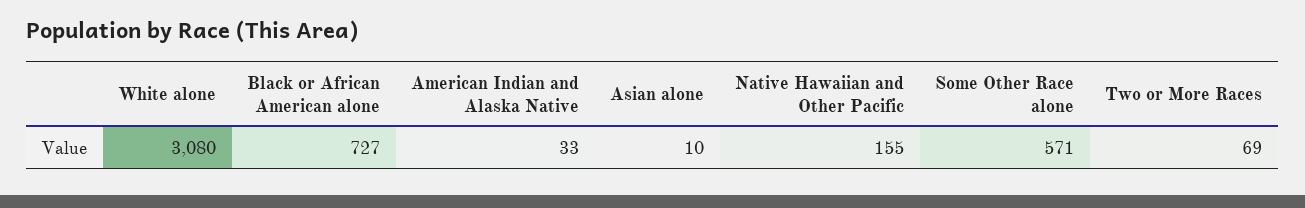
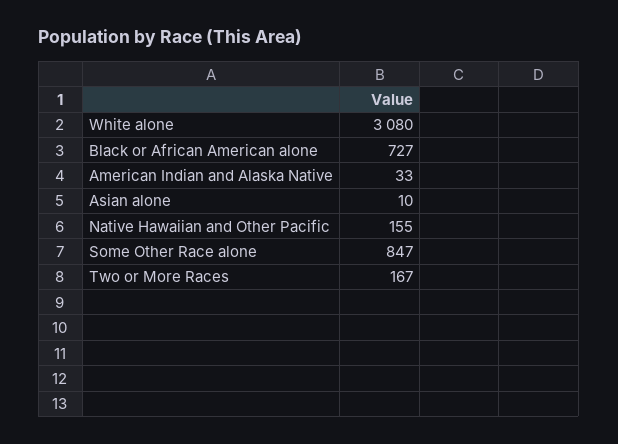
  {
    "White alone": 3080,
    "Black or African American alone": 727,
    "American Indian and Alaska Native": 33,
    "Asian alone": 10,
    "Native Hawaiian and Other Pacific": 155,
-   "Some Other Race alone": 571,
+   "Some Other Race alone": 847,
-   "Two or More Races": 69
+   "Two or More Races": 167
  }

